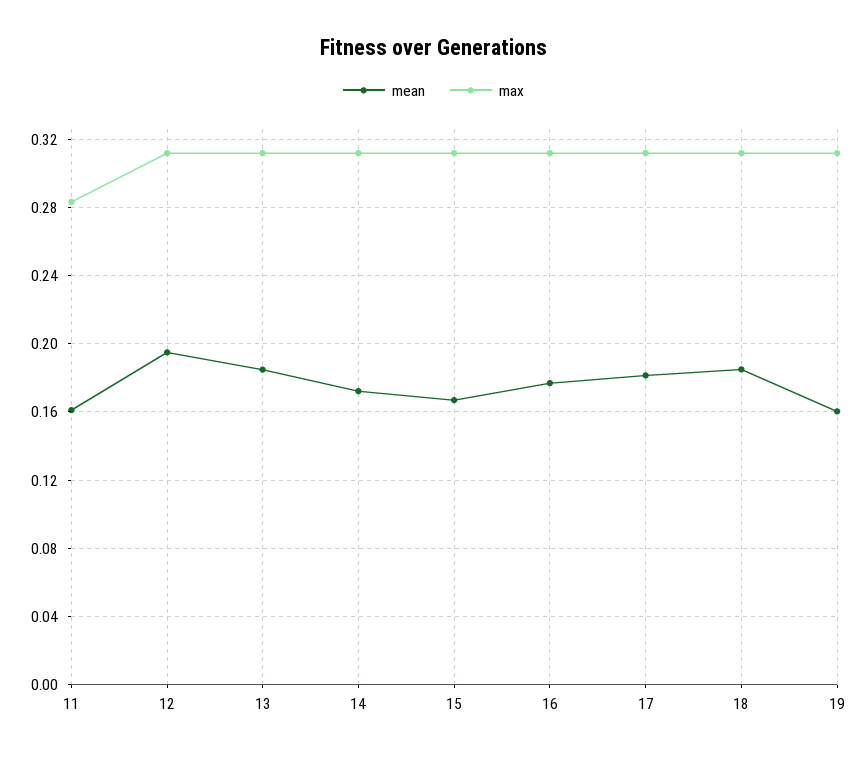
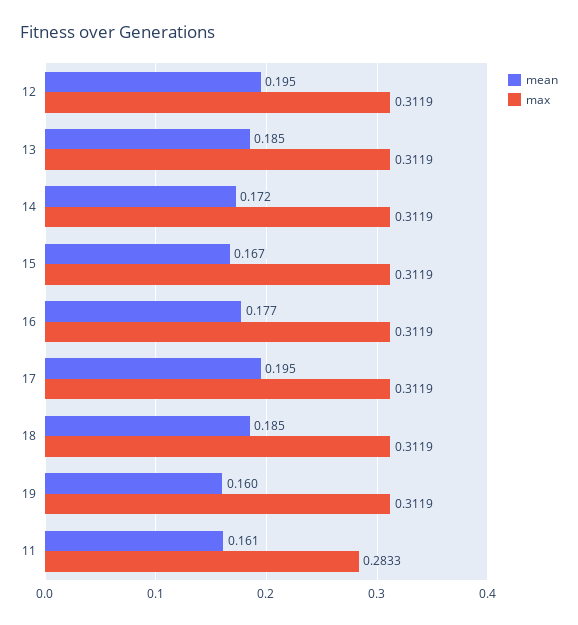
  {
    "mean": {
      "11": 0.161,
      "12": 0.195,
      "13": 0.185,
      "14": 0.172,
      "15": 0.167,
      "16": 0.177,
-     "17": 0.18,
+     "17": 0.195,
      "18": 0.185,
      "19": 0.16
    },
    "max": {
      "11": 0.2833,
      "12": 0.3119,
      "13": 0.3119,
      "14": 0.3119,
      "15": 0.3119,
      "16": 0.3119,
      "17": 0.3119,
      "18": 0.3119,
      "19": 0.3119
    }
  }

